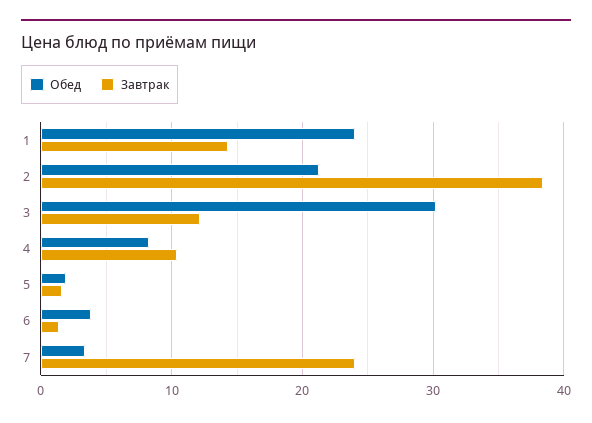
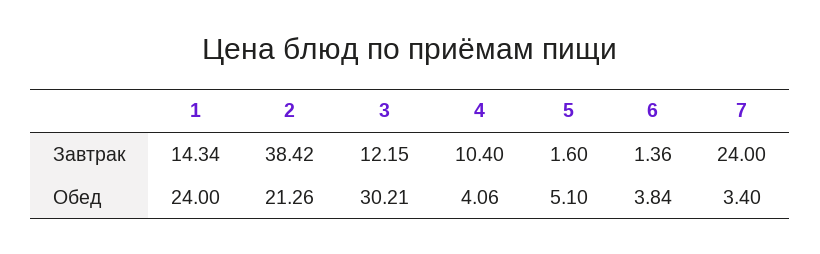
  {
    "Обед": {
      "1": 24,
      "2": 21.26,
      "3": 30.21,
-     "4": 8,
+     "4": 4.06,
-     "5": 2,
+     "5": 5.1,
      "6": 3.84,
      "7": 3.4
    },
    "Завтрак": {
      "1": 14.34,
      "2": 38.42,
      "3": 12.15,
      "4": 10.4,
      "5": 1.6,
      "6": 1.36,
      "7": 24
    }
  }

